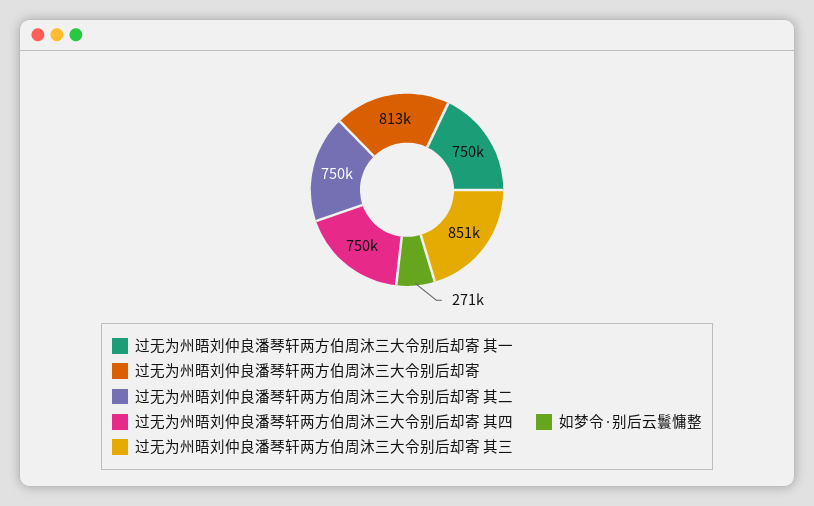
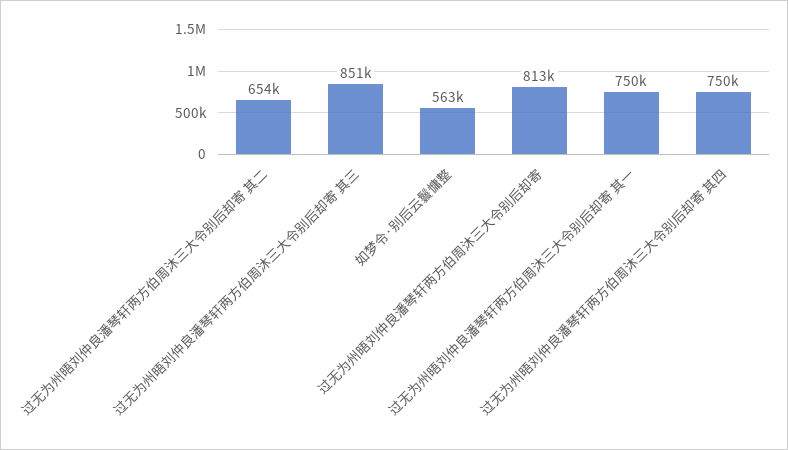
  {
    "过无为州晤刘仲良潘琴轩两方伯周沐三大令别后却寄 其一": 750000,
    "过无为州晤刘仲良潘琴轩两方伯周沐三大令别后却寄": 813000,
-   "过无为州晤刘仲良潘琴轩两方伯周沐三大令别后却寄 其二": 750000,
+   "过无为州晤刘仲良潘琴轩两方伯周沐三大令别后却寄 其二": 654000,
    "过无为州晤刘仲良潘琴轩两方伯周沐三大令别后却寄 其四": 750000,
-   "如梦令·别后云鬟慵整": 271000,
+   "如梦令·别后云鬟慵整": 563000,
    "过无为州晤刘仲良潘琴轩两方伯周沐三大令别后却寄 其三": 851000
  }

